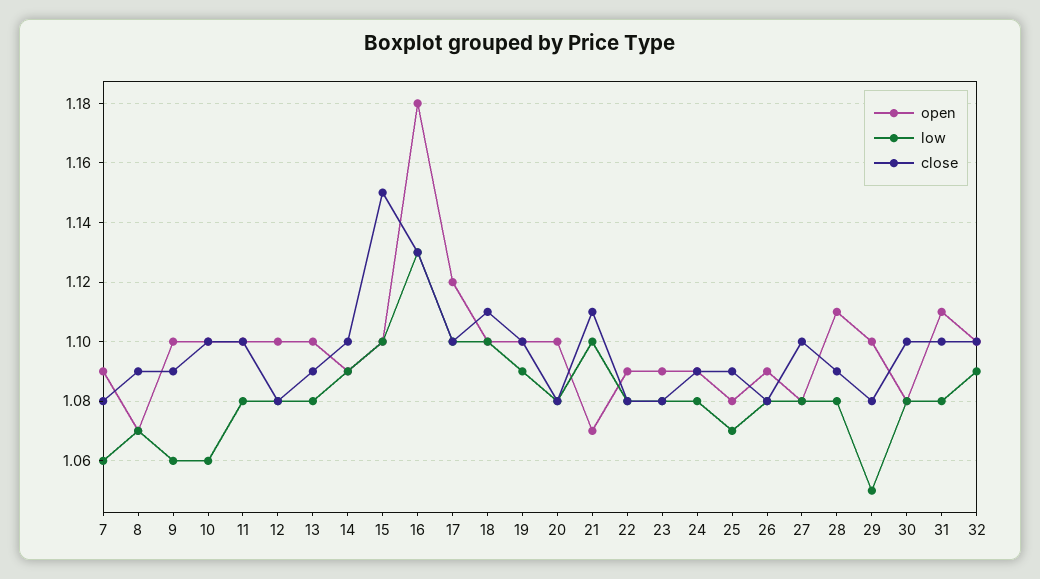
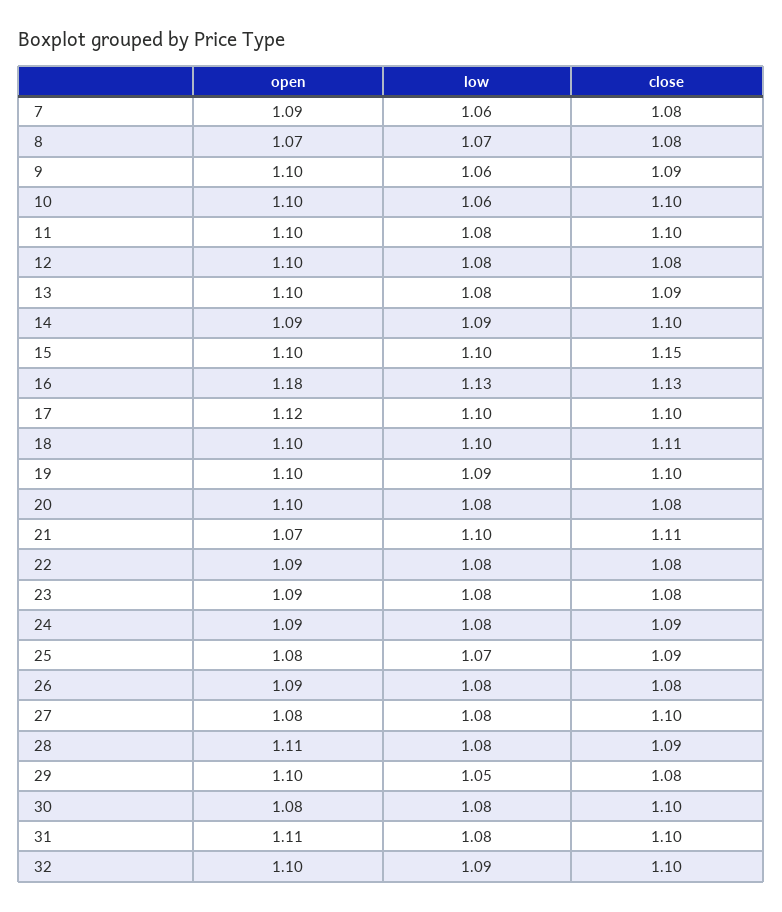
  {
    "open": {
      "7": 1.09,
      "8": 1.07,
      "9": 1.1,
      "10": 1.1,
      "11": 1.1,
      "12": 1.1,
      "13": 1.1,
      "14": 1.09,
      "15": 1.1,
      "16": 1.18,
      "17": 1.12,
      "18": 1.1,
      "19": 1.1,
      "20": 1.1,
      "21": 1.07,
      "22": 1.09,
      "23": 1.09,
      "24": 1.09,
      "25": 1.08,
      "26": 1.09,
      "27": 1.08,
      "28": 1.11,
      "29": 1.1,
      "30": 1.08,
      "31": 1.11,
      "32": 1.1
    },
    "low": {
      "7": 1.06,
      "8": 1.07,
      "9": 1.06,
      "10": 1.06,
      "11": 1.08,
      "12": 1.08,
      "13": 1.08,
      "14": 1.09,
      "15": 1.1,
      "16": 1.13,
      "17": 1.1,
      "18": 1.1,
      "19": 1.09,
      "20": 1.08,
      "21": 1.1,
      "22": 1.08,
      "23": 1.08,
      "24": 1.08,
      "25": 1.07,
      "26": 1.08,
      "27": 1.08,
      "28": 1.08,
      "29": 1.05,
      "30": 1.08,
      "31": 1.08,
      "32": 1.09
    },
    "close": {
      "7": 1.08,
-     "8": 1.09,
+     "8": 1.08,
      "9": 1.09,
      "10": 1.1,
      "11": 1.1,
      "12": 1.08,
      "13": 1.09,
      "14": 1.1,
      "15": 1.15,
      "16": 1.13,
      "17": 1.1,
      "18": 1.11,
      "19": 1.1,
      "20": 1.08,
      "21": 1.11,
      "22": 1.08,
      "23": 1.08,
      "24": 1.09,
      "25": 1.09,
      "26": 1.08,
      "27": 1.1,
      "28": 1.09,
      "29": 1.08,
      "30": 1.1,
      "31": 1.1,
      "32": 1.1
    }
  }

